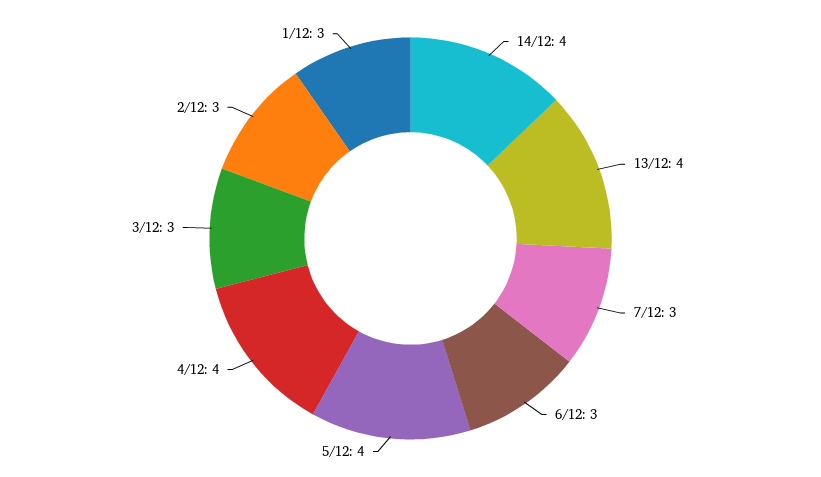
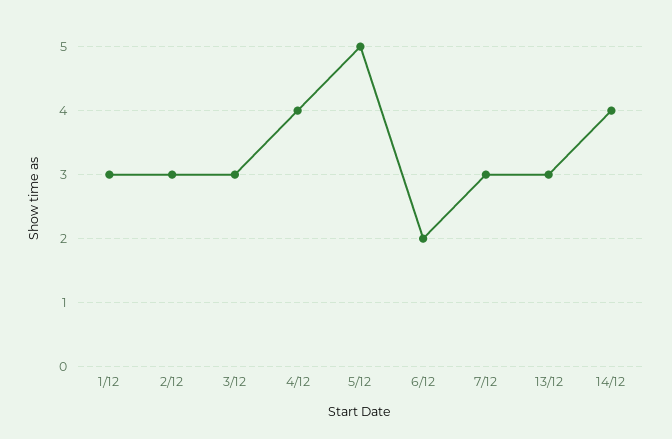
  {
    "14/12": 4,
-   "13/12": 4,
+   "13/12": 3,
    "7/12": 3,
-   "6/12": 3,
+   "6/12": 2,
-   "5/12": 4,
+   "5/12": 5,
    "4/12": 4,
    "3/12": 3,
    "2/12": 3,
    "1/12": 3
  }

